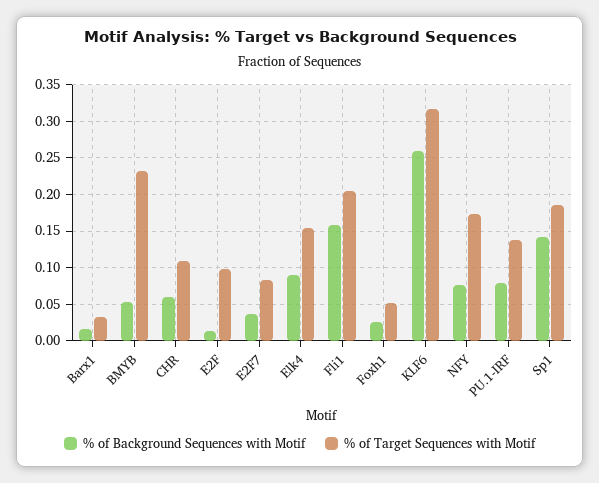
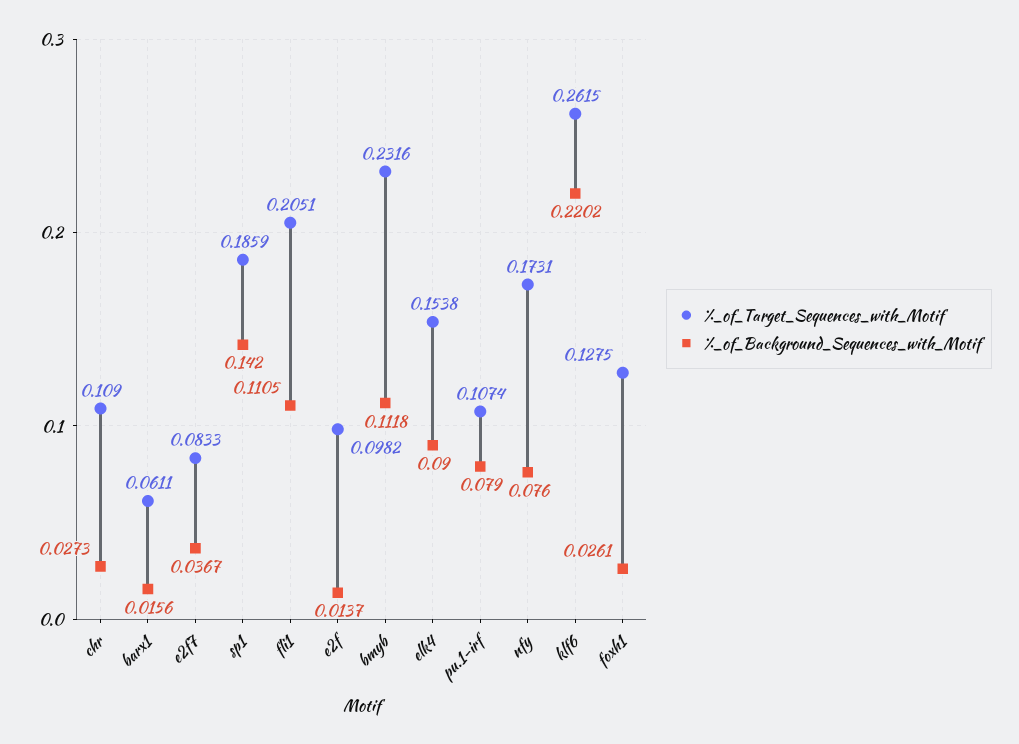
  {
    "% of Background Sequences with Motif": {
      "Barx1": 0.0156,
-     "BMYB": 0.05,
+     "BMYB": 0.1118,
-     "CHR": 0.06,
+     "CHR": 0.0273,
      "E2F": 0.0137,
      "E2F7": 0.0367,
      "Elk4": 0.09,
-     "Fli1": 0.16,
+     "Fli1": 0.1105,
      "Foxh1": 0.0261,
-     "KLF6": 0.26,
+     "KLF6": 0.2202,
      "NFY": 0.076,
      "PU.1-IRF": 0.079,
      "Sp1": 0.142
    },
    "% of Target Sequences with Motif": {
-     "Barx1": 0.03,
+     "Barx1": 0.0611,
      "BMYB": 0.2316,
      "CHR": 0.109,
      "E2F": 0.0982,
      "E2F7": 0.0833,
      "Elk4": 0.1538,
      "Fli1": 0.2051,
-     "Foxh1": 0.05,
+     "Foxh1": 0.1275,
-     "KLF6": 0.32,
+     "KLF6": 0.2615,
      "NFY": 0.1731,
-     "PU.1-IRF": 0.14,
+     "PU.1-IRF": 0.1074,
      "Sp1": 0.1859
    }
  }

